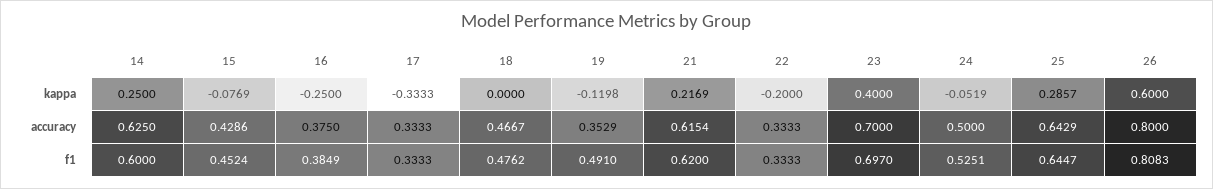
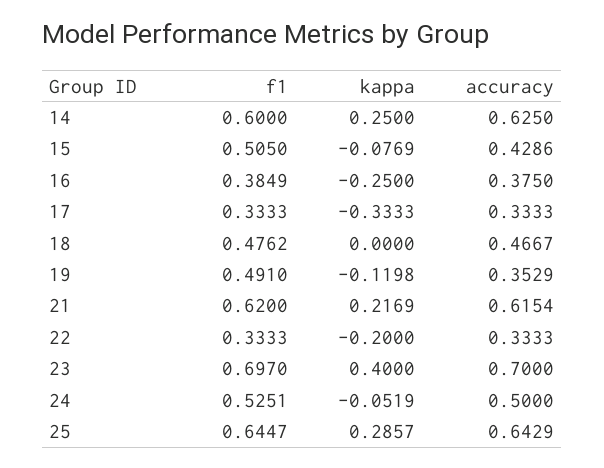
  {
    "14": {
      "kappa": 0.25,
      "accuracy": 0.625,
      "f1": 0.6
    },
    "15": {
      "kappa": -0.0769,
      "accuracy": 0.4286,
-     "f1": 0.4524
+     "f1": 0.505
    },
    "16": {
      "kappa": -0.25,
      "accuracy": 0.375,
      "f1": 0.3849
    },
    "17": {
      "kappa": -0.3333,
      "accuracy": 0.3333,
      "f1": 0.3333
    },
    "18": {
      "kappa": 0,
      "accuracy": 0.4667,
      "f1": 0.4762
    },
    "19": {
      "kappa": -0.1198,
      "accuracy": 0.3529,
      "f1": 0.491
    },
    "21": {
      "kappa": 0.2169,
      "accuracy": 0.6154,
      "f1": 0.62
    },
    "22": {
      "kappa": -0.2,
      "accuracy": 0.3333,
      "f1": 0.3333
    },
    "23": {
      "kappa": 0.4,
      "accuracy": 0.7,
      "f1": 0.697
    },
    "24": {
      "kappa": -0.0519,
      "accuracy": 0.5,
      "f1": 0.5251
    },
    "25": {
      "kappa": 0.2857,
      "accuracy": 0.6429,
      "f1": 0.6447
-   },
+   }
-   "26": {
-     "kappa": 0.6,
-     "accuracy": 0.8,
-     "f1": 0.8083
-   }
  }

